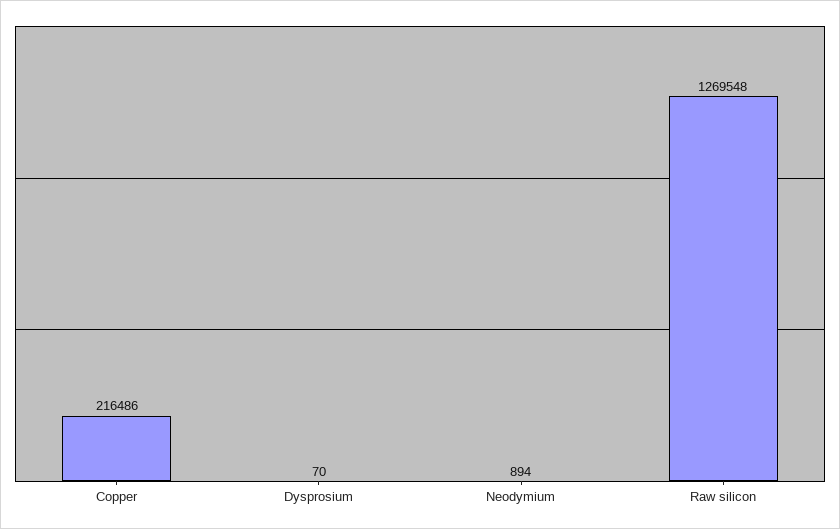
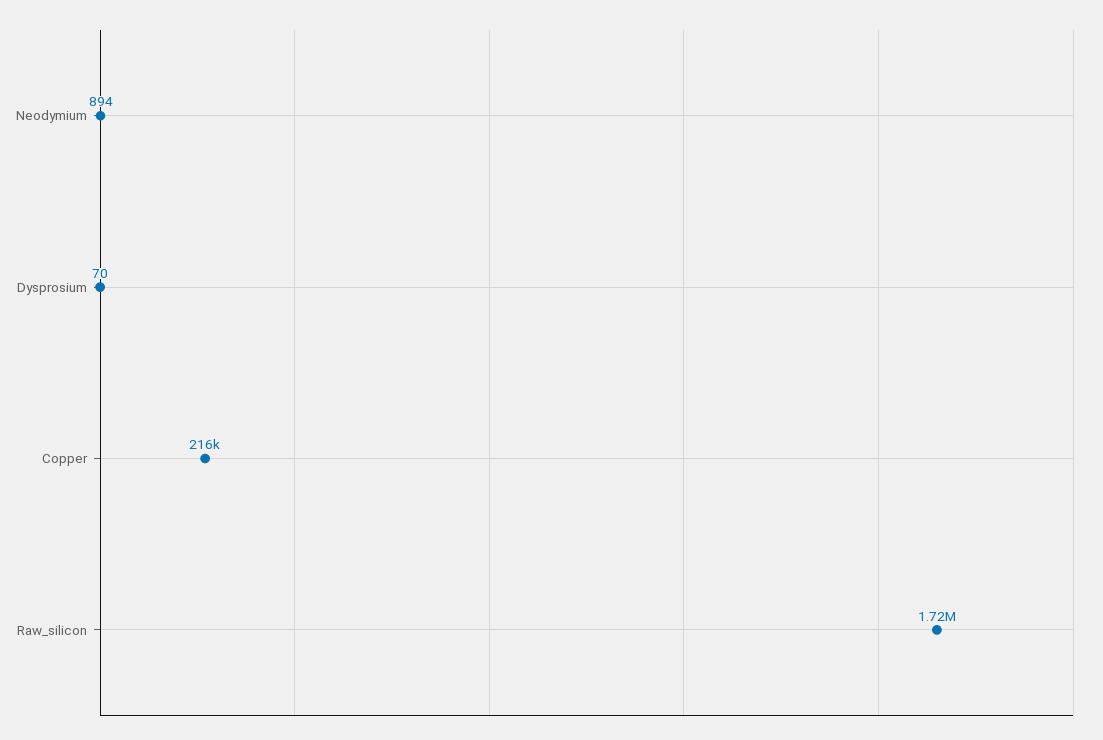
  {
    "Copper": 216486,
    "Dysprosium": 70,
    "Neodymium": 894,
-   "Raw silicon": 1269548
+   "Raw silicon": 1720000
  }

